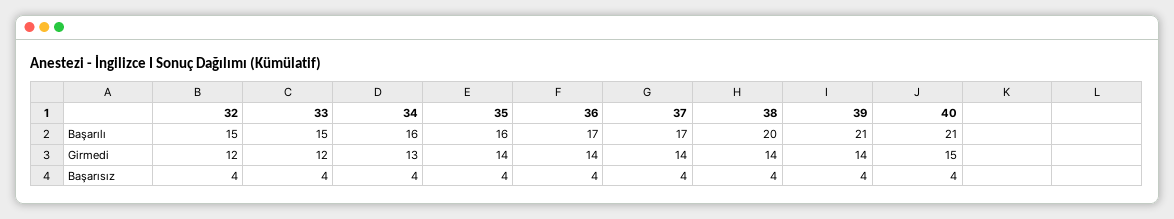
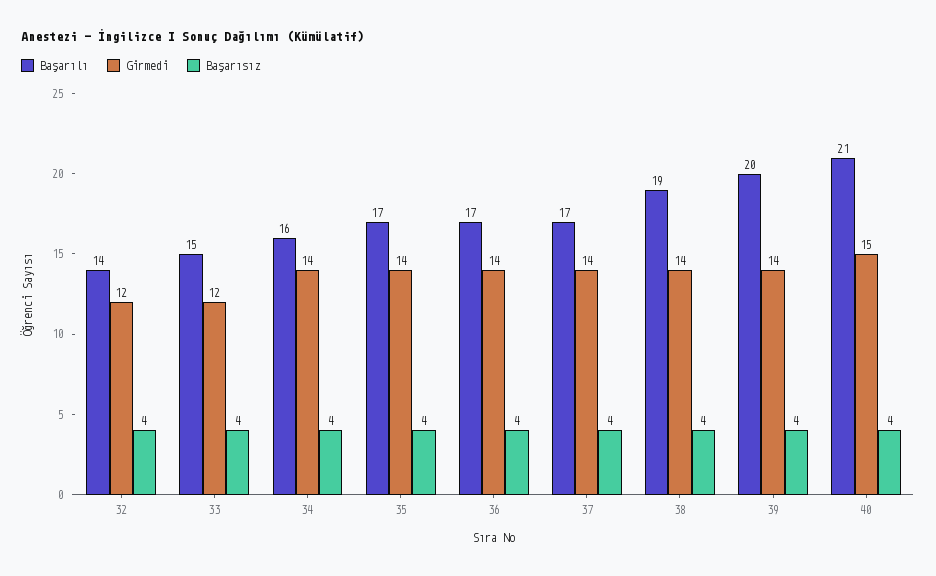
  {
    "Başarılı": {
-     "32": 15,
+     "32": 14,
      "33": 15,
      "34": 16,
-     "35": 16,
+     "35": 17,
      "36": 17,
      "37": 17,
-     "38": 20,
+     "38": 19,
-     "39": 21,
+     "39": 20,
      "40": 21
    },
    "Girmedi": {
      "32": 12,
      "33": 12,
-     "34": 13,
+     "34": 14,
      "35": 14,
      "36": 14,
      "37": 14,
      "38": 14,
      "39": 14,
      "40": 15
    },
    "Başarısız": {
      "32": 4,
      "33": 4,
      "34": 4,
      "35": 4,
      "36": 4,
      "37": 4,
      "38": 4,
      "39": 4,
      "40": 4
    }
  }

